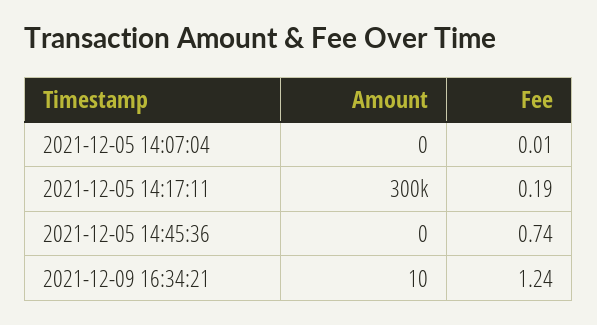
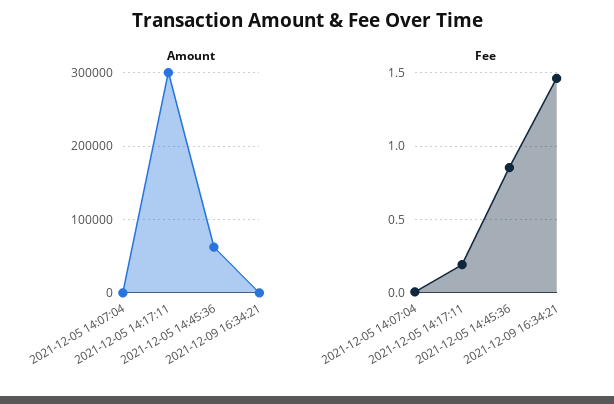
  {
    "Amount": {
      "2021-12-05 14:07:04": 0,
      "2021-12-05 14:17:11": 300000,
-     "2021-12-05 14:45:36": 0,
+     "2021-12-05 14:45:36": 60000,
      "2021-12-09 16:34:21": 10
    },
    "Fee": {
      "2021-12-05 14:07:04": 0.01,
      "2021-12-05 14:17:11": 0.19,
-     "2021-12-05 14:45:36": 0.74,
+     "2021-12-05 14:45:36": 0.85,
-     "2021-12-09 16:34:21": 1.24
+     "2021-12-09 16:34:21": 1.45
    }
  }

